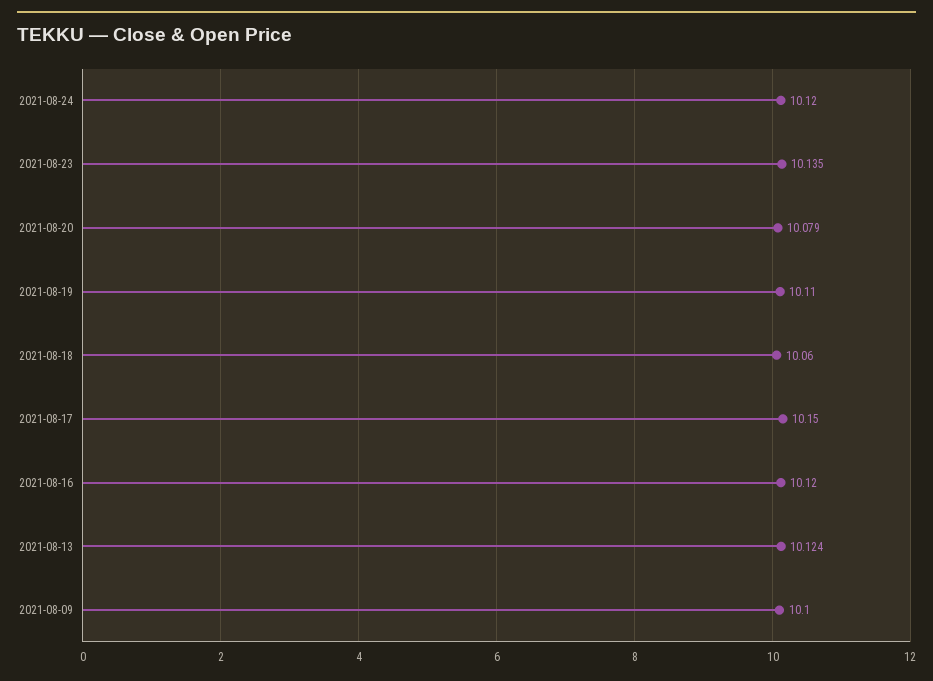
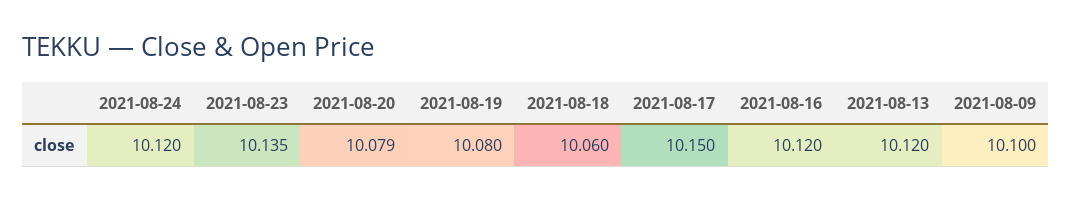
  {
    "2021-08-24": 10.12,
    "2021-08-23": 10.135,
    "2021-08-20": 10.079,
-   "2021-08-19": 10.11,
+   "2021-08-19": 10.08,
    "2021-08-18": 10.06,
    "2021-08-17": 10.15,
    "2021-08-16": 10.12,
-   "2021-08-13": 10.124,
+   "2021-08-13": 10.12,
    "2021-08-09": 10.1
  }

